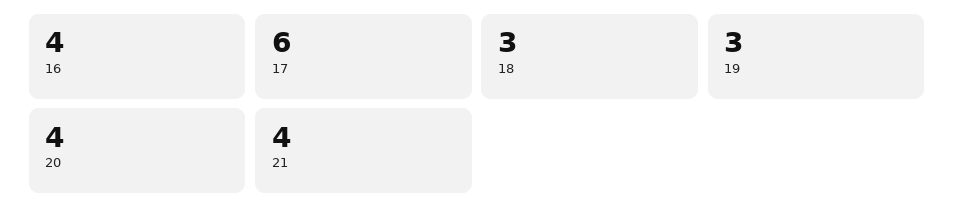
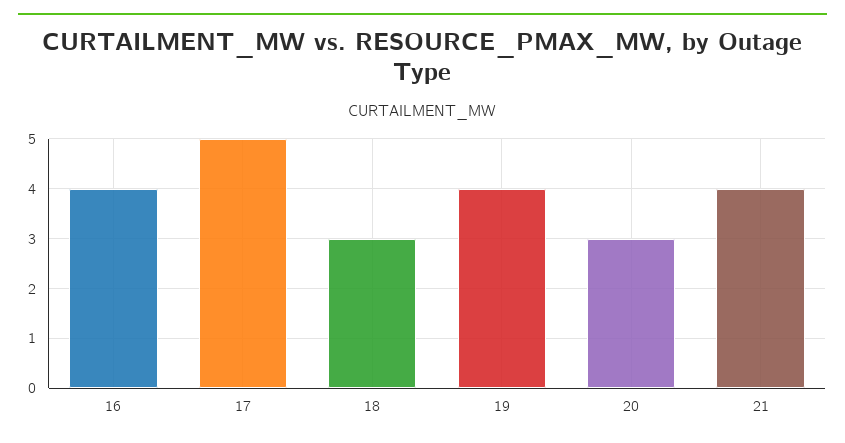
  {
    "16": 4,
-   "17": 6,
+   "17": 5,
    "18": 3,
-   "19": 3,
+   "19": 4,
-   "20": 4,
+   "20": 3,
    "21": 4
  }

